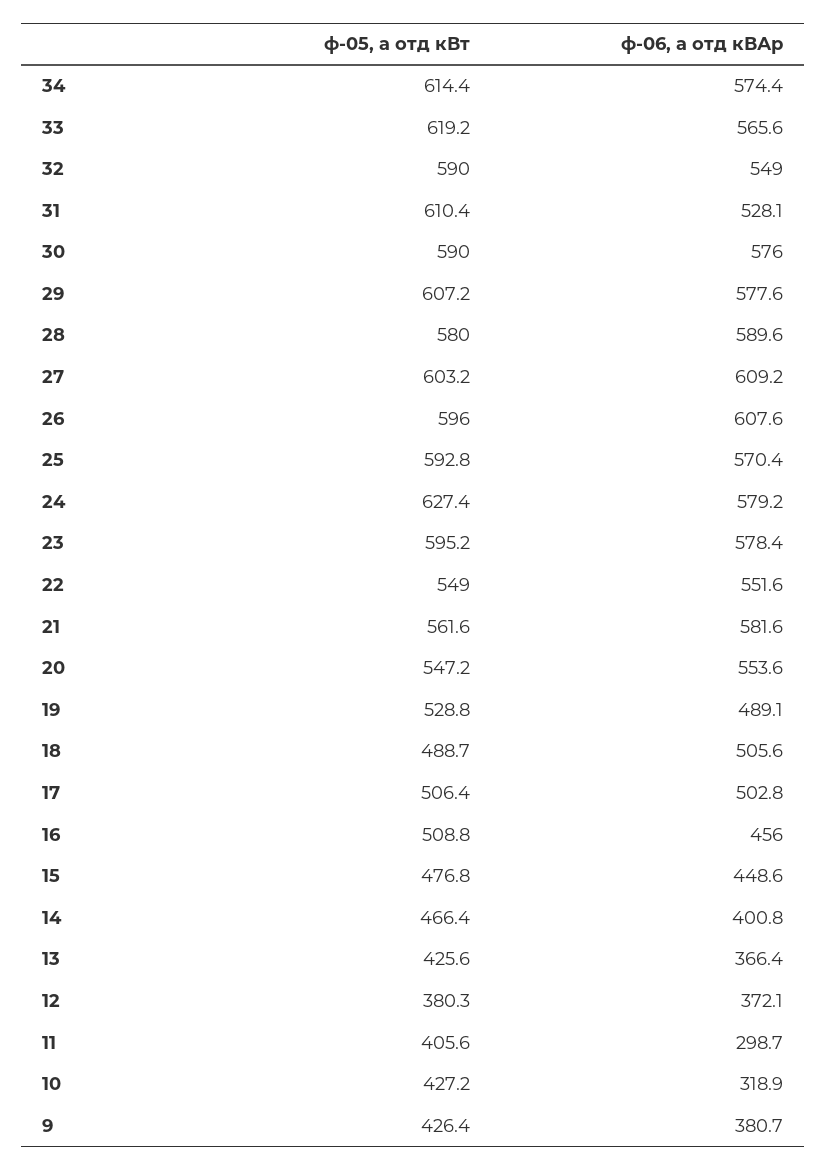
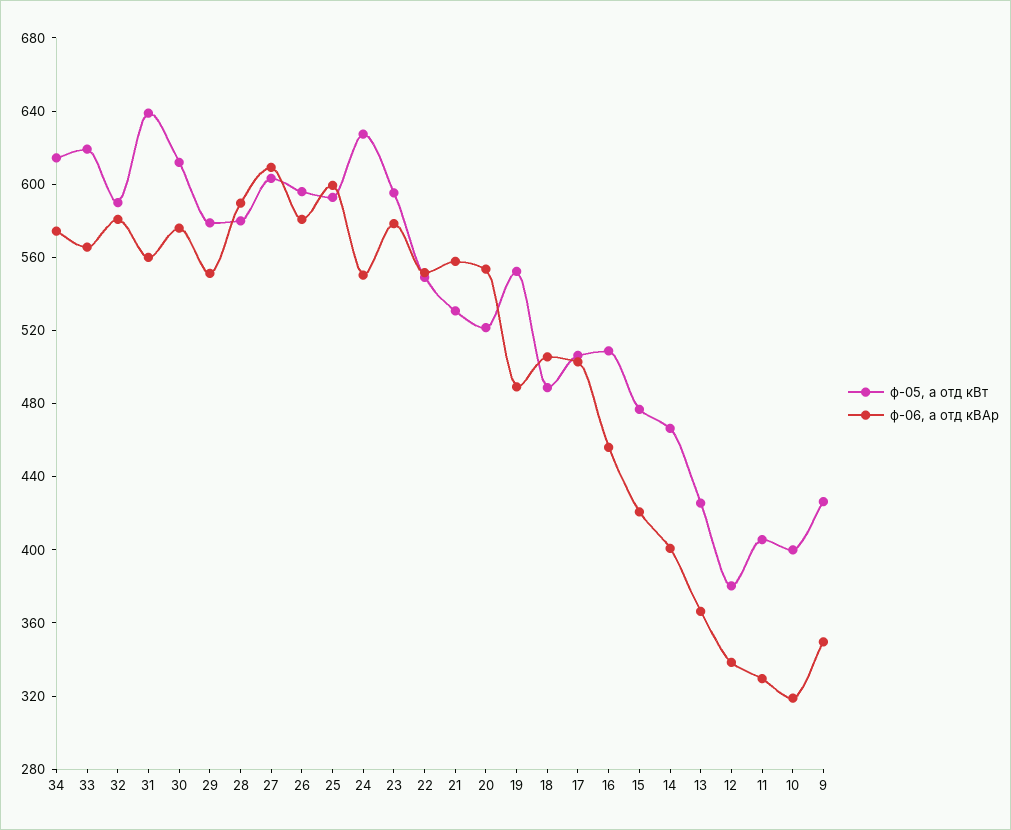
  {
    "ф-05, а отд кВт": {
      "34": 614.4,
      "33": 619.2,
      "32": 590,
-     "31": 610.4,
+     "31": 640,
-     "30": 590,
+     "30": 610,
-     "29": 607.2,
+     "29": 580,
      "28": 580,
      "27": 603.2,
      "26": 596,
      "25": 592.8,
      "24": 627.4,
      "23": 595.2,
      "22": 549,
-     "21": 561.6,
+     "21": 530,
-     "20": 547.2,
+     "20": 520,
-     "19": 528.8,
+     "19": 550,
      "18": 488.7,
      "17": 506.4,
      "16": 508.8,
      "15": 476.8,
      "14": 466.4,
      "13": 425.6,
      "12": 380.3,
      "11": 405.6,
-     "10": 427.2,
+     "10": 400,
      "9": 426.4
    },
    "ф-06, а отд кВАр": {
      "34": 574.4,
      "33": 565.6,
-     "32": 549,
+     "32": 580,
-     "31": 528.1,
+     "31": 560,
      "30": 576,
-     "29": 577.6,
+     "29": 550,
      "28": 589.6,
      "27": 609.2,
-     "26": 607.6,
+     "26": 580,
-     "25": 570.4,
+     "25": 600,
-     "24": 579.2,
+     "24": 550,
      "23": 578.4,
      "22": 551.6,
-     "21": 581.6,
+     "21": 560,
      "20": 553.6,
      "19": 489.1,
      "18": 505.6,
      "17": 502.8,
      "16": 456,
-     "15": 448.6,
+     "15": 420,
      "14": 400.8,
      "13": 366.4,
-     "12": 372.1,
+     "12": 340,
-     "11": 298.7,
+     "11": 330,
      "10": 318.9,
-     "9": 380.7
+     "9": 350
    }
  }

